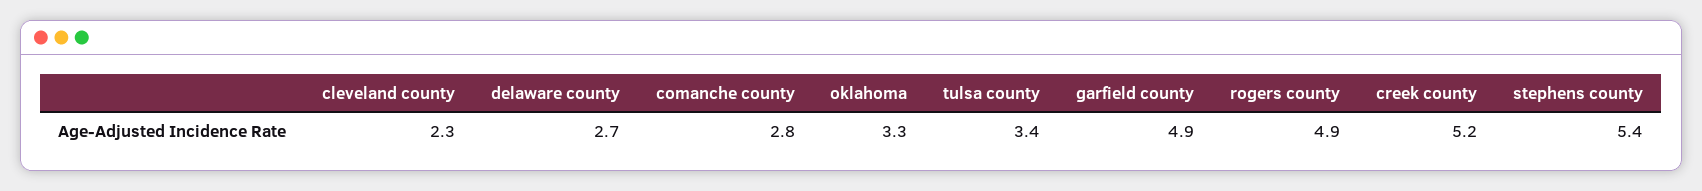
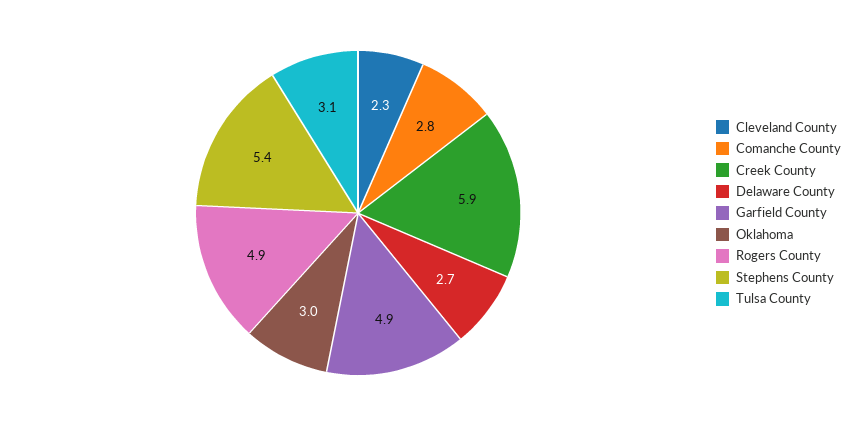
  {
    "cleveland county": 2.3,
    "delaware county": 2.7,
    "comanche county": 2.8,
-   "oklahoma": 3.3,
+   "oklahoma": 3,
-   "tulsa county": 3.4,
+   "tulsa county": 3.1,
    "garfield county": 4.9,
    "rogers county": 4.9,
-   "creek county": 5.2,
+   "creek county": 5.9,
    "stephens county": 5.4
  }

